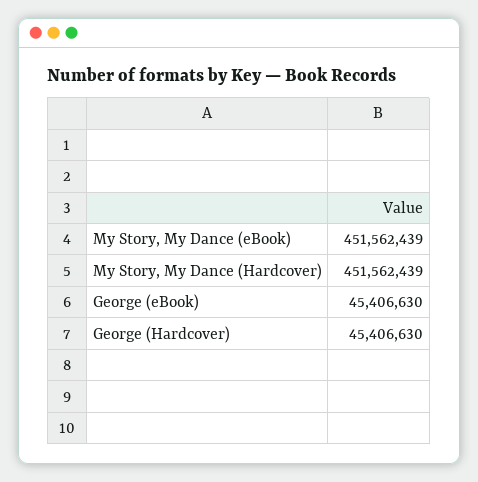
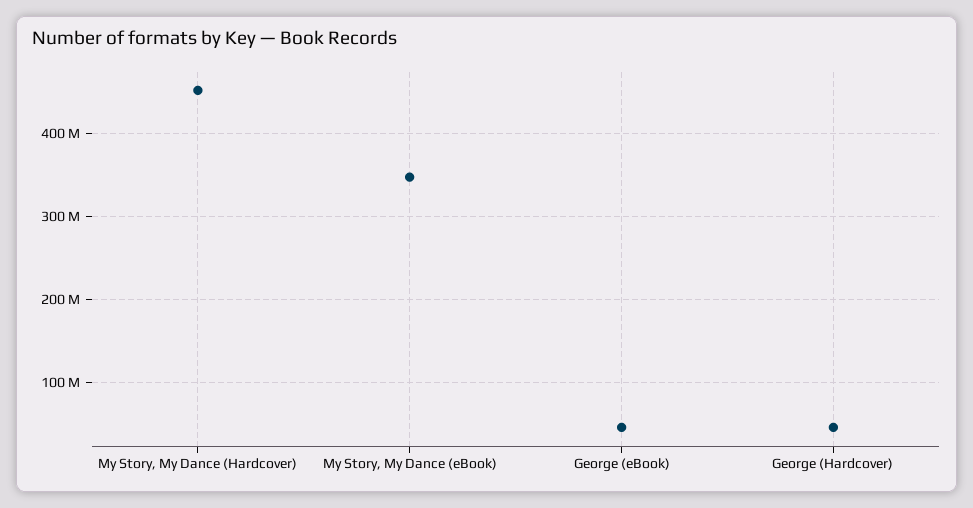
  {
-   "My Story, My Dance (eBook)": 451562439,
+   "My Story, My Dance (eBook)": 350000000,
    "My Story, My Dance (Hardcover)": 451562439,
    "George (eBook)": 45406630,
    "George (Hardcover)": 45406630
  }

